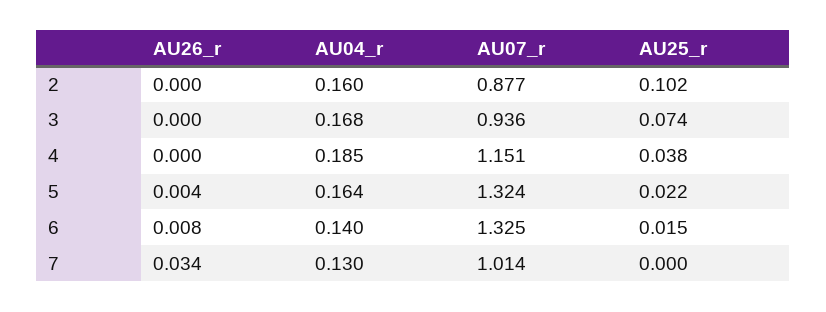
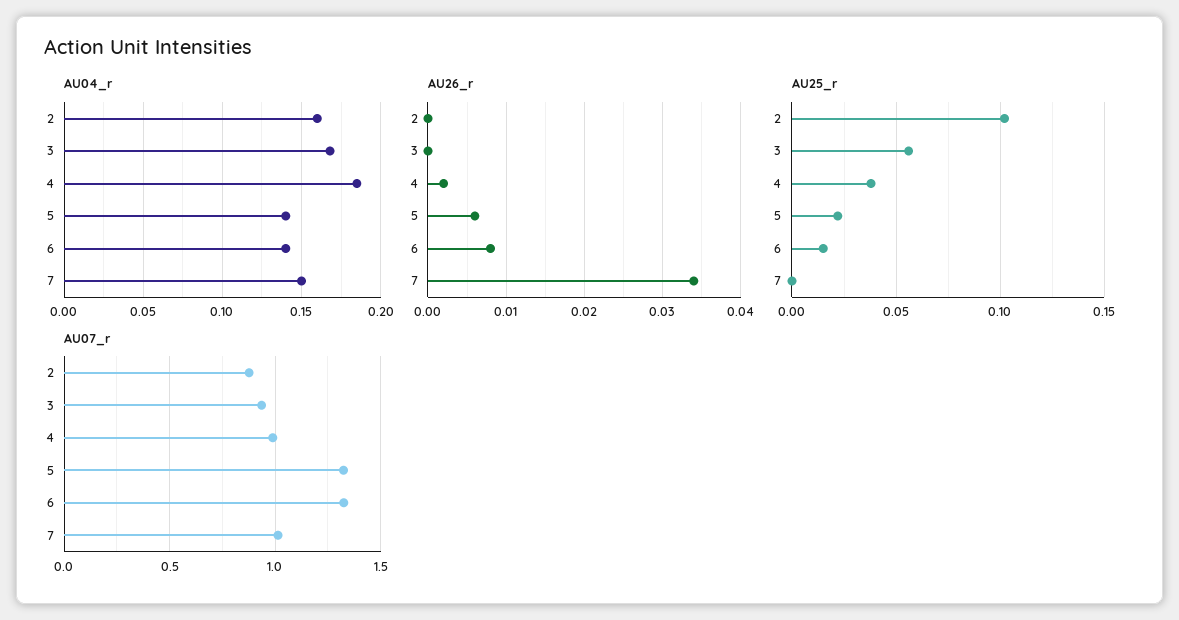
  {
    "AU26_r": {
      "2": 0,
      "3": 0,
-     "4": 0,
+     "4": 0.002,
-     "5": 0.004,
+     "5": 0.006,
      "6": 0.008,
      "7": 0.034
    },
    "AU04_r": {
      "2": 0.16,
      "3": 0.168,
      "4": 0.185,
-     "5": 0.164,
+     "5": 0.14,
      "6": 0.14,
-     "7": 0.13
+     "7": 0.15
    },
    "AU07_r": {
      "2": 0.877,
      "3": 0.936,
-     "4": 1.151,
+     "4": 1,
      "5": 1.324,
      "6": 1.325,
      "7": 1.014
    },
    "AU25_r": {
      "2": 0.102,
-     "3": 0.074,
+     "3": 0.055,
      "4": 0.038,
      "5": 0.022,
      "6": 0.015,
      "7": 0
    }
  }

